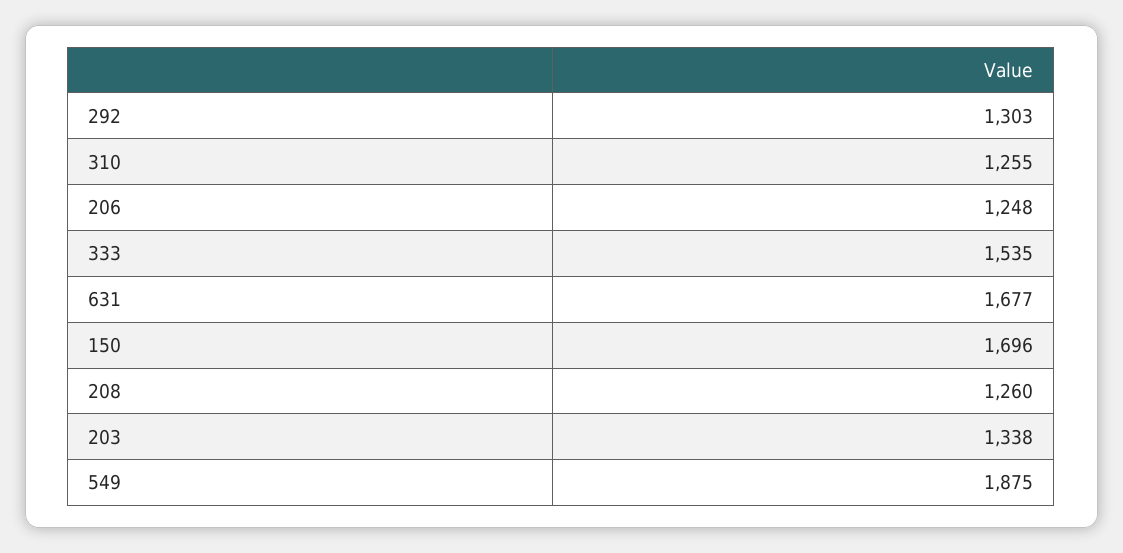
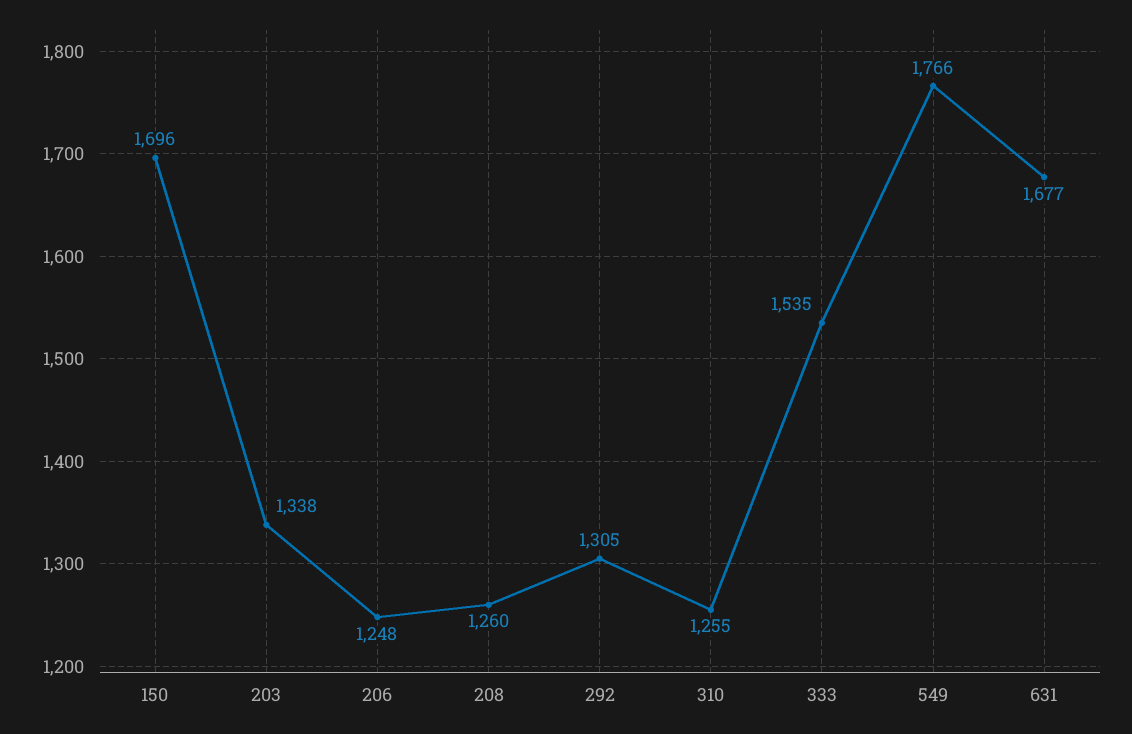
  {
-   "292": 1303,
+   "292": 1305,
    "310": 1255,
    "206": 1248,
    "333": 1535,
    "631": 1677,
    "150": 1696,
    "208": 1260,
    "203": 1338,
-   "549": 1875
+   "549": 1766
  }

